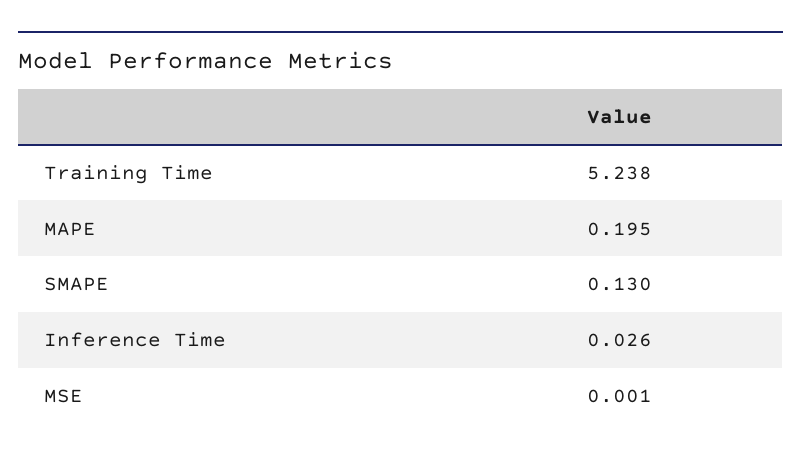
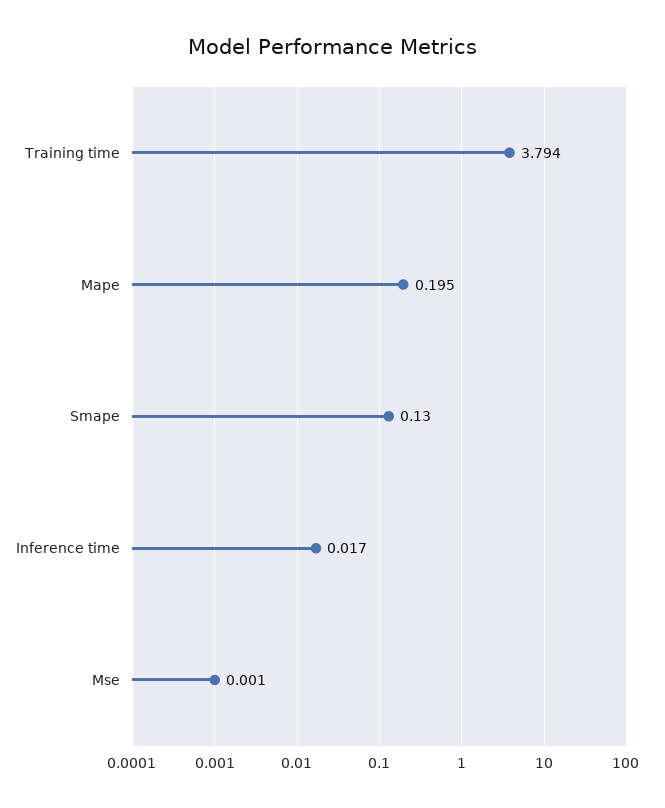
  {
-   "Training Time": 5.238,
+   "Training Time": 3.794,
    "MAPE": 0.195,
    "SMAPE": 0.13,
-   "Inference Time": 0.026,
+   "Inference Time": 0.017,
    "MSE": 0.001
  }

